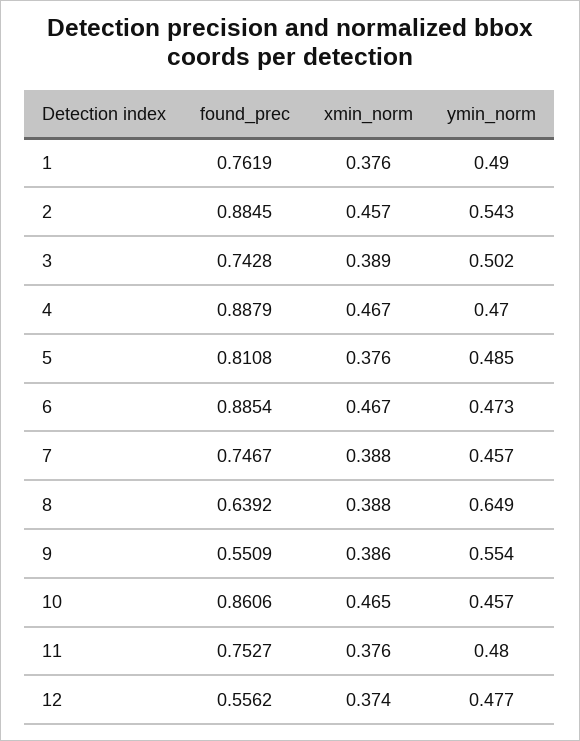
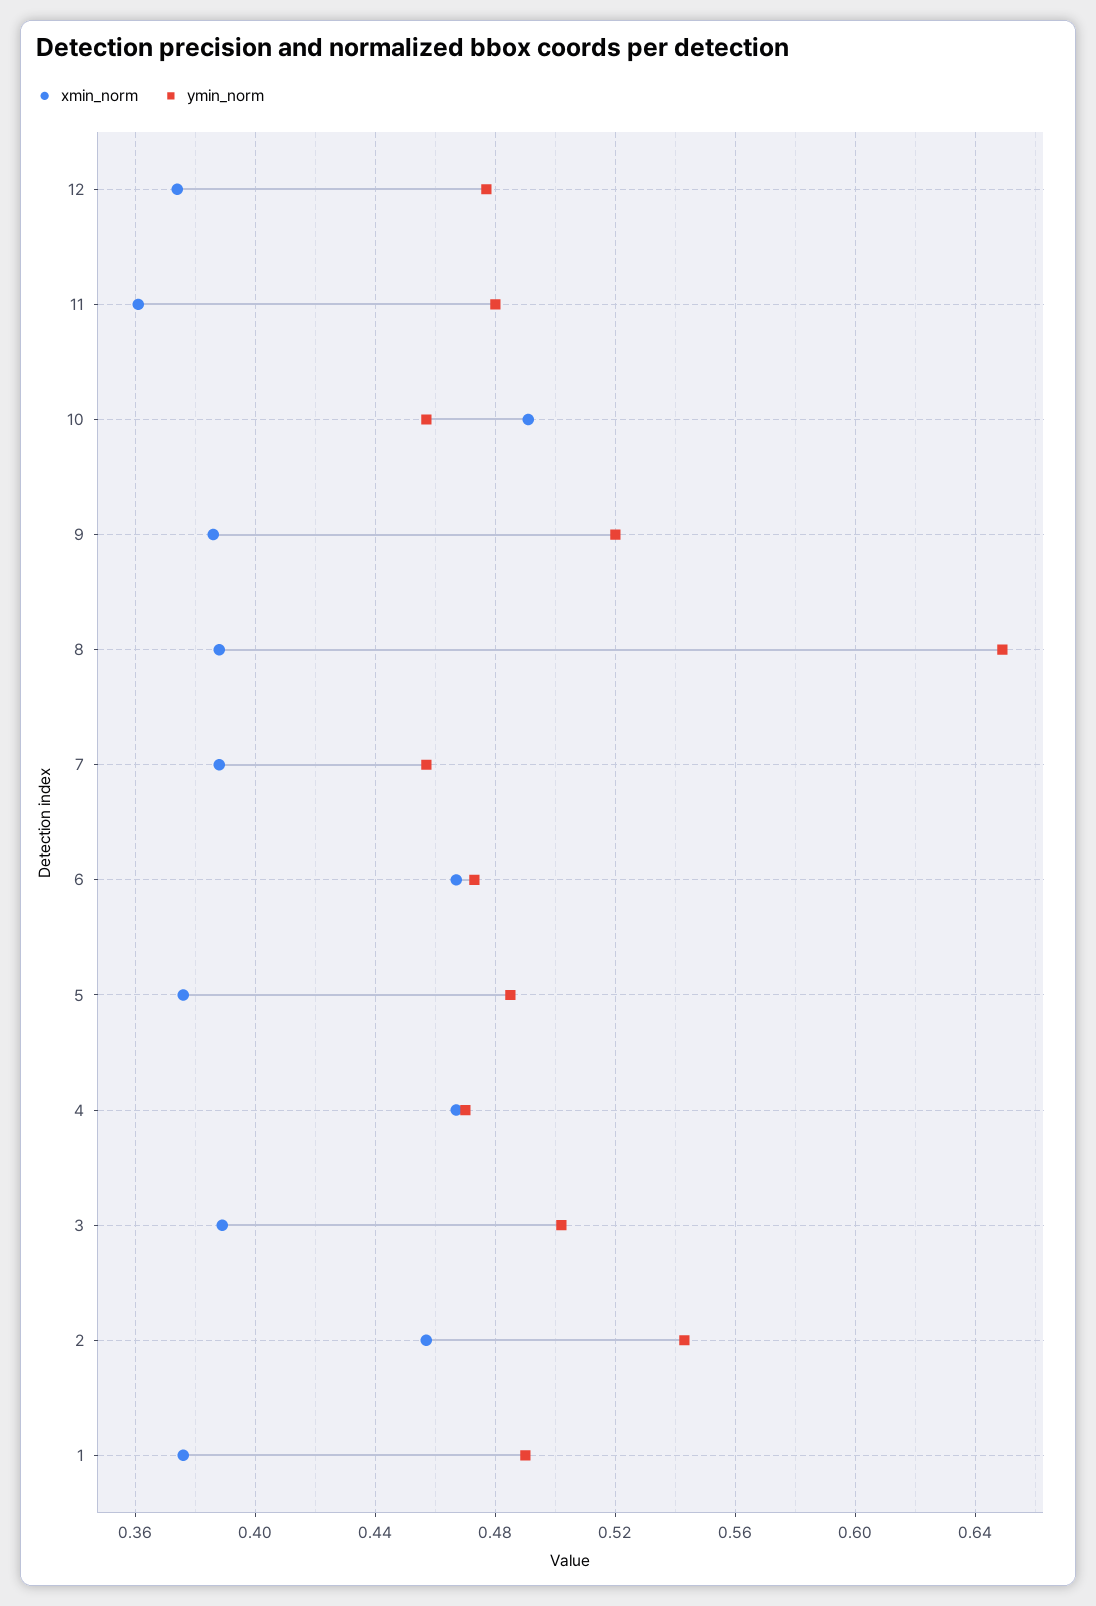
  {
-   "found_prec": {
-     "1": 0.7619,
-     "2": 0.8845,
-     "3": 0.7428,
-     "4": 0.8879,
-     "5": 0.8108,
-     "6": 0.8854,
-     "7": 0.7467,
-     "8": 0.6392,
-     "9": 0.5509,
-     "10": 0.8606,
-     "11": 0.7527,
-     "12": 0.5562
-   },
    "xmin_norm": {
      "1": 0.376,
      "2": 0.457,
      "3": 0.389,
      "4": 0.467,
      "5": 0.376,
      "6": 0.467,
      "7": 0.388,
      "8": 0.388,
      "9": 0.386,
-     "10": 0.465,
+     "10": 0.49,
-     "11": 0.376,
+     "11": 0.36,
      "12": 0.374
    },
    "ymin_norm": {
      "1": 0.49,
      "2": 0.543,
      "3": 0.502,
      "4": 0.47,
      "5": 0.485,
      "6": 0.473,
      "7": 0.457,
      "8": 0.649,
-     "9": 0.554,
+     "9": 0.52,
      "10": 0.457,
      "11": 0.48,
      "12": 0.477
    }
  }

